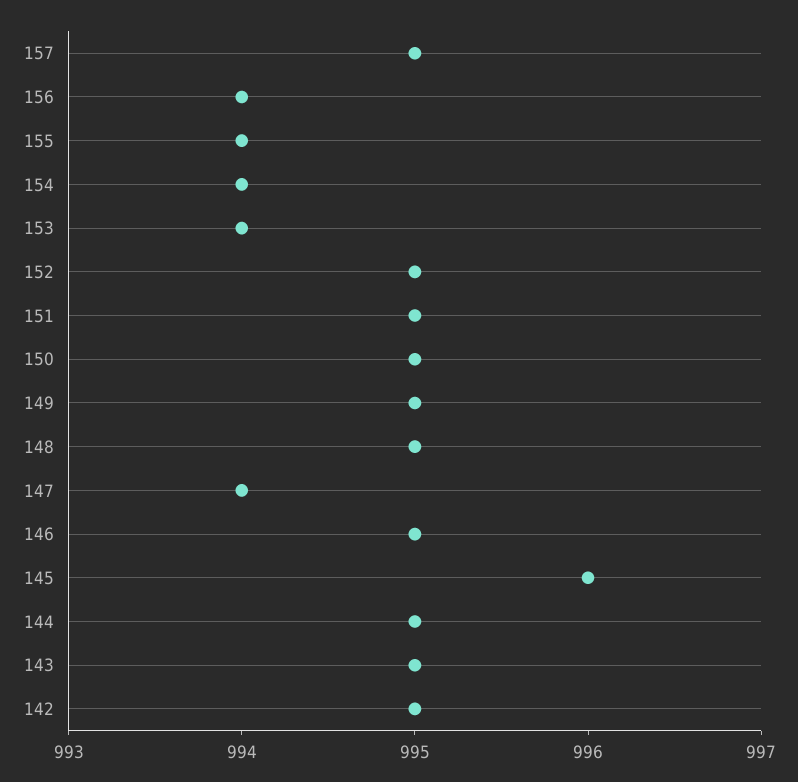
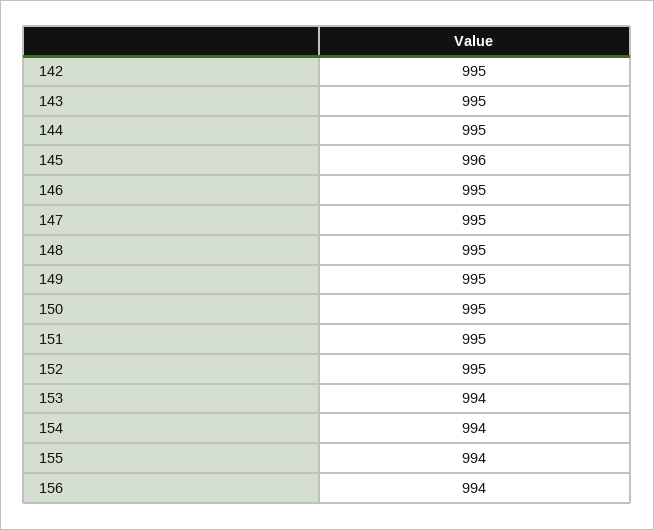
  {
-   "157": 995,
    "156": 994,
    "155": 994,
    "154": 994,
    "153": 994,
    "152": 995,
    "151": 995,
    "150": 995,
    "149": 995,
    "148": 995,
-   "147": 994,
+   "147": 995,
    "146": 995,
    "145": 996,
    "144": 995,
    "143": 995,
    "142": 995
  }

